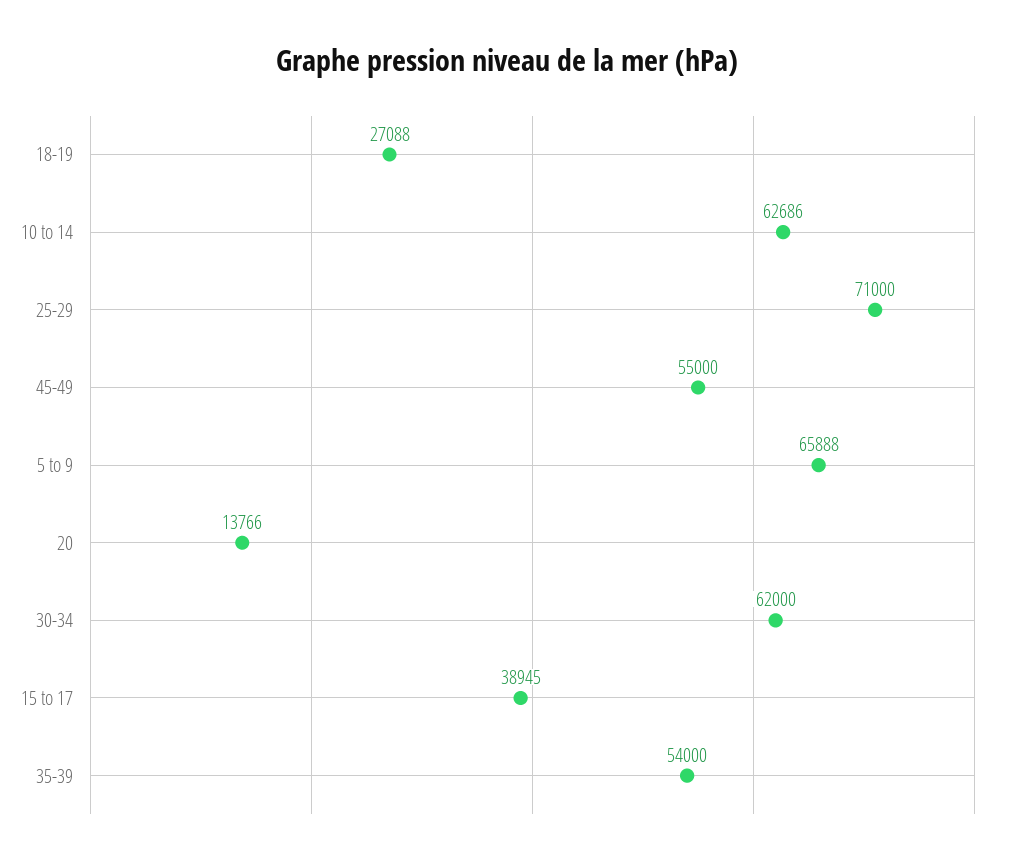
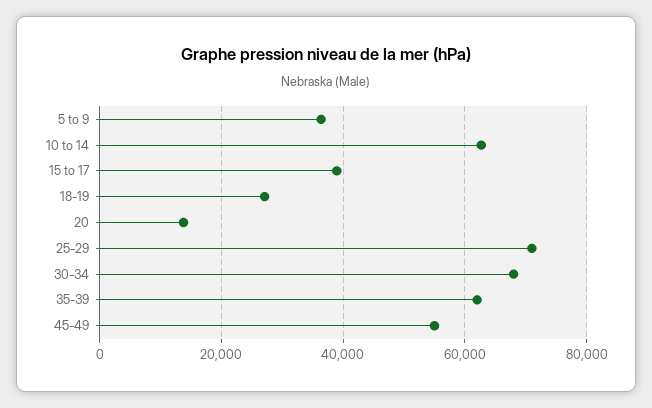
  {
    "18-19": 27088,
    "10 to 14": 62686,
    "25-29": 71000,
    "45-49": 55000,
-   "5 to 9": 65888,
+   "5 to 9": 36000,
    "20": 13766,
-   "30-34": 62000,
+   "30-34": 68000,
    "15 to 17": 38945,
-   "35-39": 54000
+   "35-39": 62000
  }

